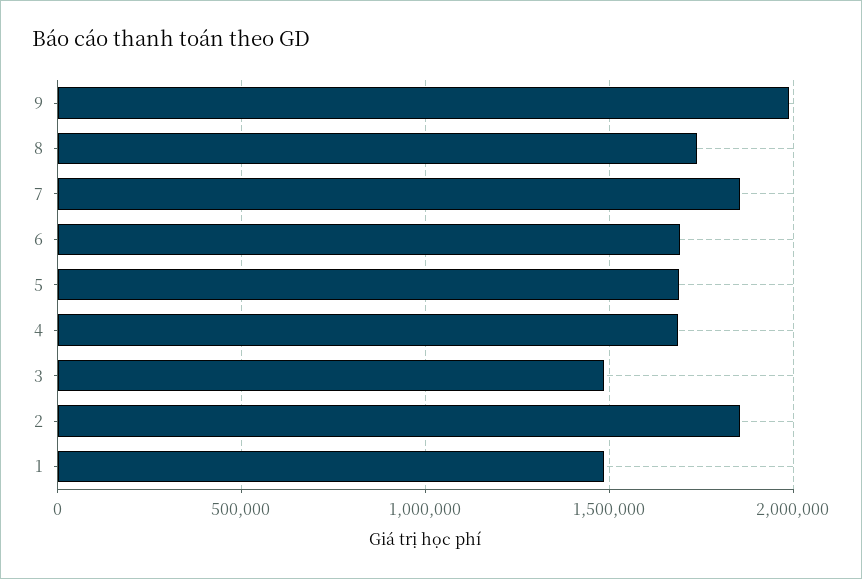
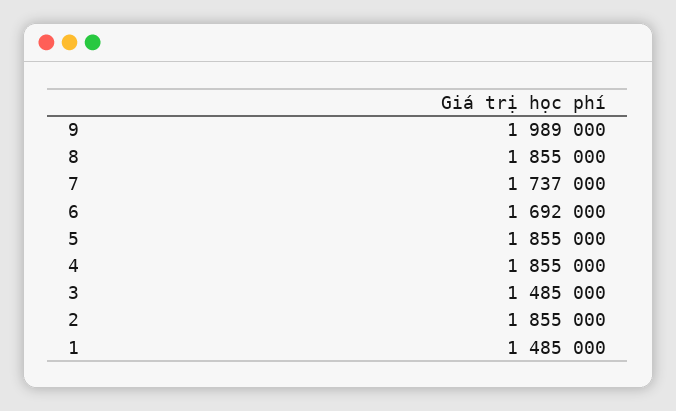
  {
    "9": 1989000,
-   "8": 1750000,
+   "8": 1855000,
-   "7": 1850000,
+   "7": 1737000,
    "6": 1692000,
-   "5": 1700000,
+   "5": 1855000,
-   "4": 1700000,
+   "4": 1855000,
    "3": 1485000,
    "2": 1855000,
    "1": 1485000
  }

